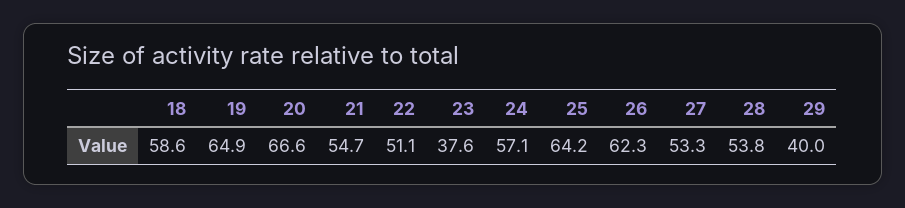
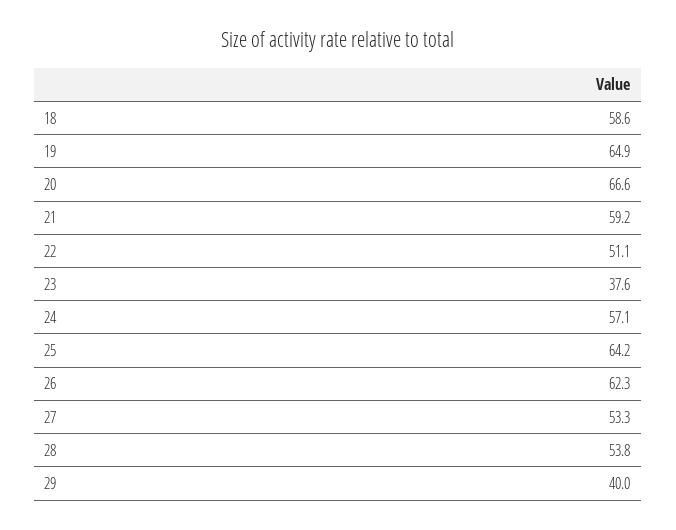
  {
    "18": 58.6,
    "19": 64.9,
    "20": 66.6,
-   "21": 54.7,
+   "21": 59.2,
    "22": 51.1,
    "23": 37.6,
    "24": 57.1,
    "25": 64.2,
    "26": 62.3,
    "27": 53.3,
    "28": 53.8,
    "29": 40
  }

